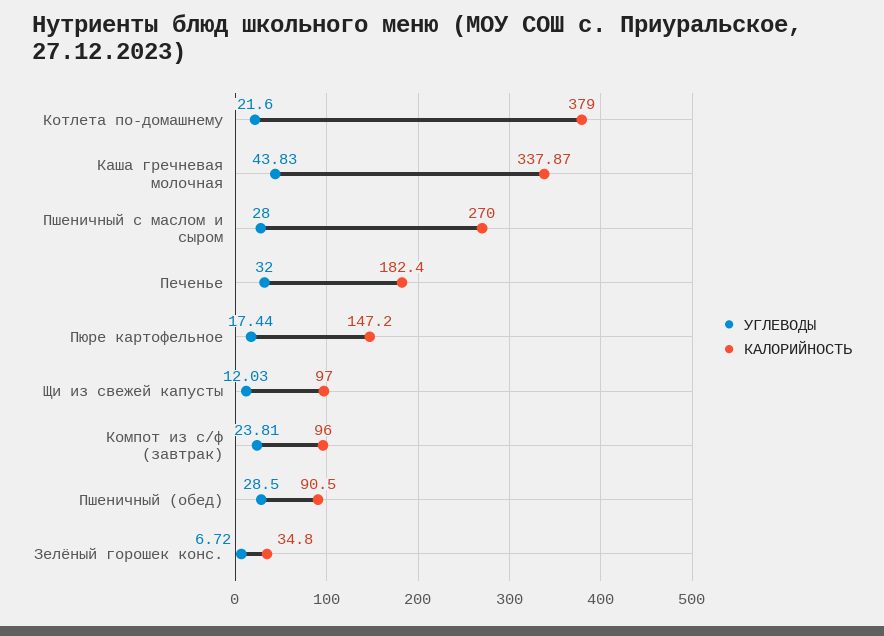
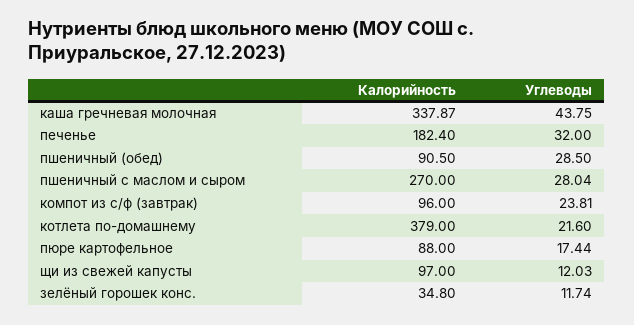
  {
    "УГЛЕВОДЫ": {
      "Котлета по-домашнему": 21.6,
-     "Каша гречневая молочная": 43.83,
+     "Каша гречневая молочная": 43.75,
-     "Пшеничный с маслом и сыром": 28,
+     "Пшеничный с маслом и сыром": 28.04,
      "Печенье": 32,
      "Пюре картофельное": 17.44,
      "Щи из свежей капусты": 12.03,
      "Компот из с/ф (завтрак)": 23.81,
      "Пшеничный (обед)": 28.5,
-     "Зелёный горошек конс.": 6.72
+     "Зелёный горошек конс.": 11.74
    },
    "КАЛОРИЙНОСТЬ": {
      "Котлета по-домашнему": 379,
      "Каша гречневая молочная": 337.87,
      "Пшеничный с маслом и сыром": 270,
      "Печенье": 182.4,
-     "Пюре картофельное": 147.2,
+     "Пюре картофельное": 88,
      "Щи из свежей капусты": 97,
      "Компот из с/ф (завтрак)": 96,
      "Пшеничный (обед)": 90.5,
      "Зелёный горошек конс.": 34.8
    }
  }

